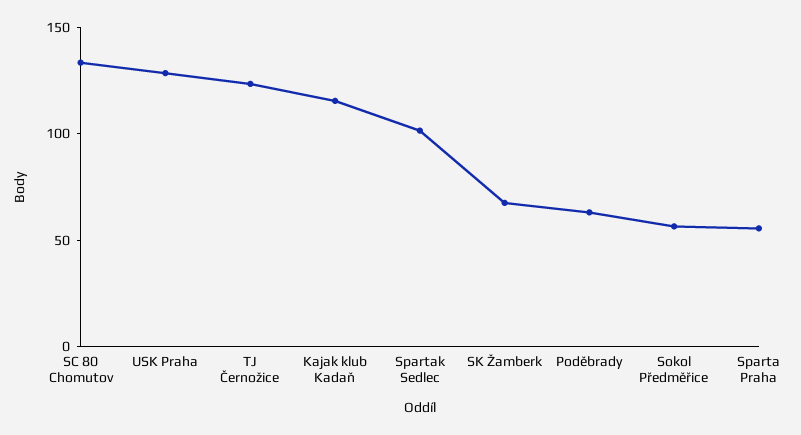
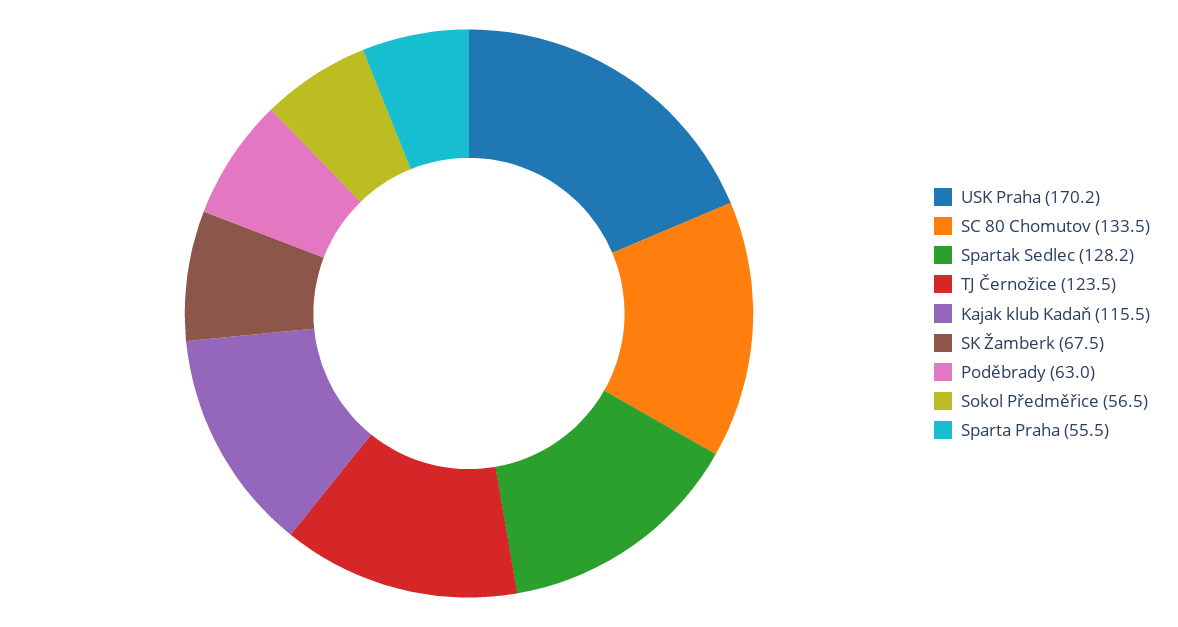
  {
    "SC 80 Chomutov": 133.5,
-   "USK Praha": 130,
+   "USK Praha": 170.2,
    "TJ Černožice": 123.5,
    "Kajak klub Kadaň": 115.5,
-   "Spartak Sedlec": 100,
+   "Spartak Sedlec": 128.2,
    "SK Žamberk": 67.5,
    "Poděbrady": 63,
    "Sokol Předměřice": 56.5,
    "Sparta Praha": 55.5
  }

